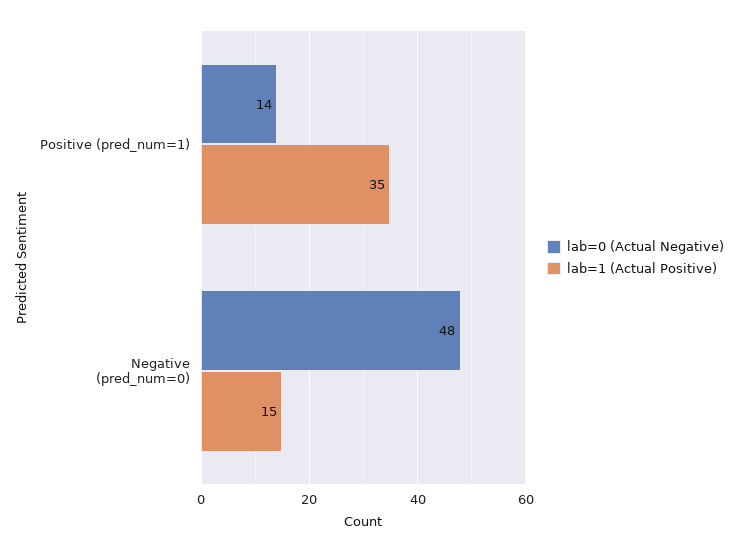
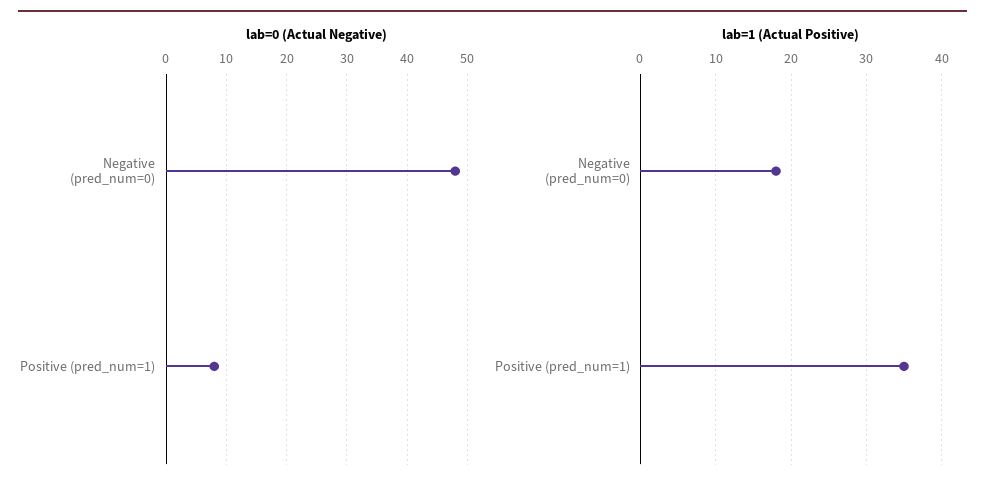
  {
    "lab=0 (Actual Negative)": {
-     "Positive (pred_num=1)": 14,
+     "Positive (pred_num=1)": 8,
      "Negative (pred_num=0)": 48
    },
    "lab=1 (Actual Positive)": {
      "Positive (pred_num=1)": 35,
-     "Negative (pred_num=0)": 15
+     "Negative (pred_num=0)": 18
    }
  }

